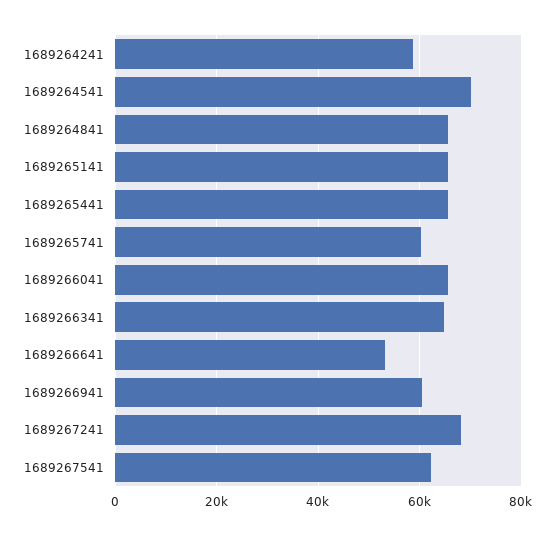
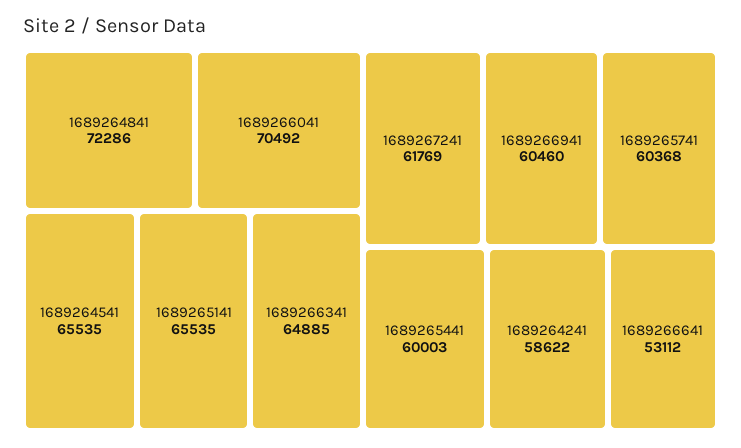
  {
    "1689264241": 58622,
-   "1689264541": 70000,
+   "1689264541": 65535,
-   "1689264841": 66000,
+   "1689264841": 72286,
    "1689265141": 65535,
-   "1689265441": 66000,
+   "1689265441": 60003,
    "1689265741": 60368,
-   "1689266041": 66000,
+   "1689266041": 70492,
    "1689266341": 64885,
    "1689266641": 53112,
    "1689266941": 60460,
-   "1689267241": 68000,
+   "1689267241": 61769
-   "1689267541": 62000
  }

